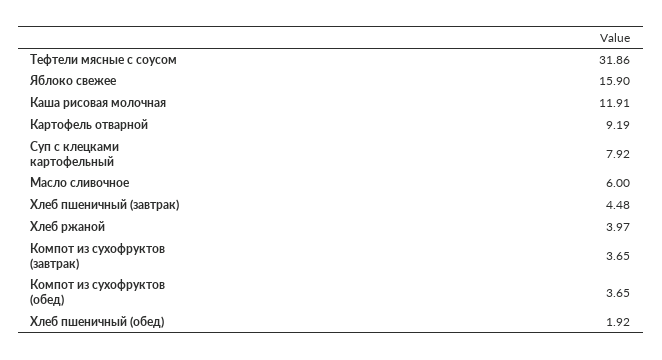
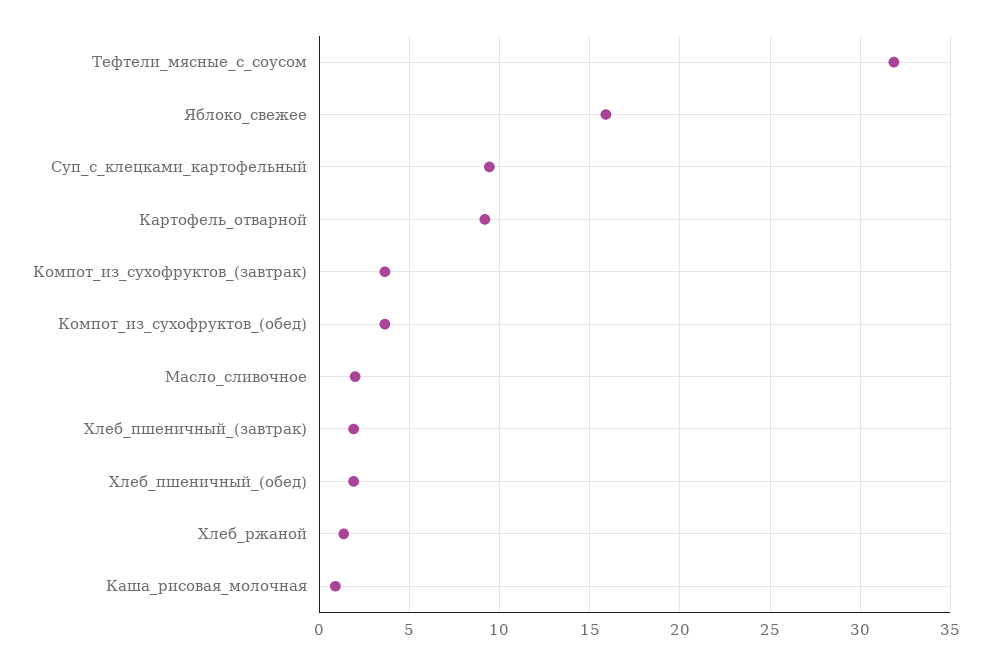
  {
    "Тефтели мясные с соусом": 31.86,
    "Яблоко свежее": 15.9,
-   "Каша рисовая молочная": 11.91,
+   "Каша рисовая молочная": 1,
    "Картофель отварной": 9.19,
-   "Суп с клецками картофельный": 7.92,
+   "Суп с клецками картофельный": 9.5,
-   "Масло сливочное": 6,
+   "Масло сливочное": 2,
-   "Хлеб пшеничный (завтрак)": 4.48,
+   "Хлеб пшеничный (завтрак)": 2,
-   "Хлеб ржаной": 3.97,
+   "Хлеб ржаной": 1.5,
    "Компот из сухофруктов (завтрак)": 3.65,
    "Компот из сухофруктов (обед)": 3.65,
    "Хлеб пшеничный (обед)": 1.92
  }

